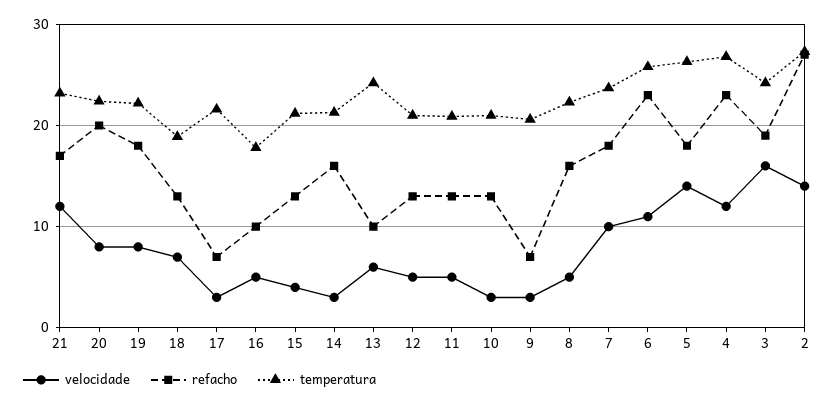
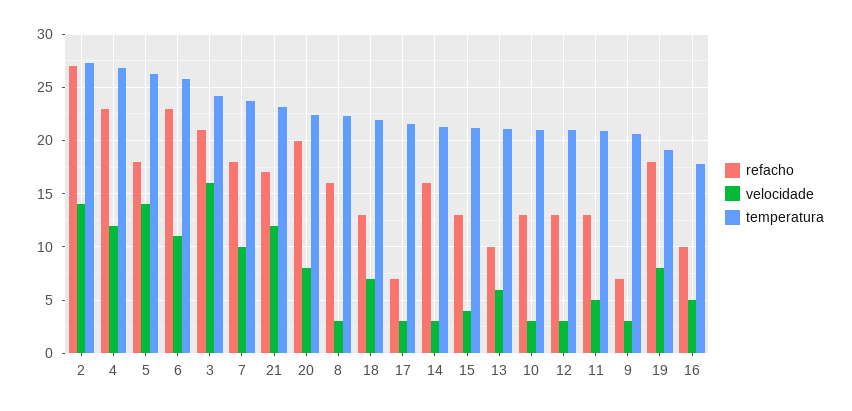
  {
    "velocidade": {
      "21": 12,
      "20": 8,
      "19": 8,
      "18": 7,
      "17": 3,
      "16": 5,
      "15": 4,
      "14": 3,
      "13": 6,
-     "12": 5,
+     "12": 3,
      "11": 5,
      "10": 3,
      "9": 3,
-     "8": 5,
+     "8": 3,
      "7": 10,
      "6": 11,
      "5": 14,
      "4": 12,
      "3": 16,
      "2": 14
    },
    "refacho": {
      "21": 17,
      "20": 20,
      "19": 18,
      "18": 13,
      "17": 7,
      "16": 10,
      "15": 13,
      "14": 16,
      "13": 10,
      "12": 13,
      "11": 13,
      "10": 13,
      "9": 7,
      "8": 16,
      "7": 18,
      "6": 23,
      "5": 18,
      "4": 23,
-     "3": 19,
+     "3": 21,
      "2": 27
    },
    "temperatura": {
      "21": 23,
      "20": 22,
-     "19": 22,
+     "19": 19,
-     "18": 19,
+     "18": 22,
      "17": 22,
      "16": 18,
      "15": 21,
      "14": 21,
-     "13": 24,
+     "13": 21,
      "12": 21,
      "11": 21,
      "10": 21,
      "9": 21,
      "8": 22,
      "7": 24,
      "6": 26,
      "5": 26,
      "4": 27,
      "3": 24,
      "2": 27
    }
  }

